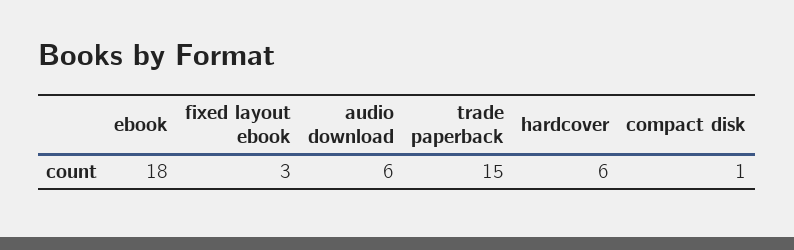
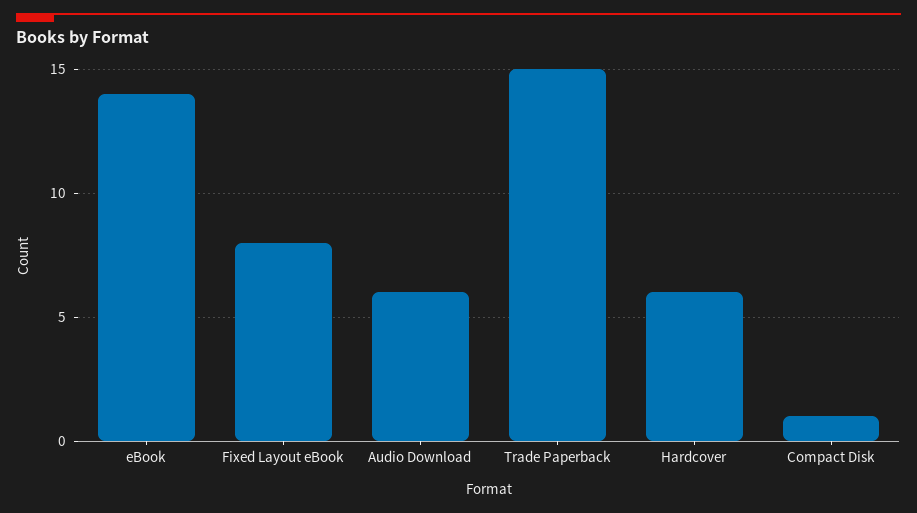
  {
-   "ebook": 18,
+   "ebook": 14,
-   "fixed layout ebook": 3,
+   "fixed layout ebook": 8,
    "audio download": 6,
    "trade paperback": 15,
    "hardcover": 6,
    "compact disk": 1
  }

